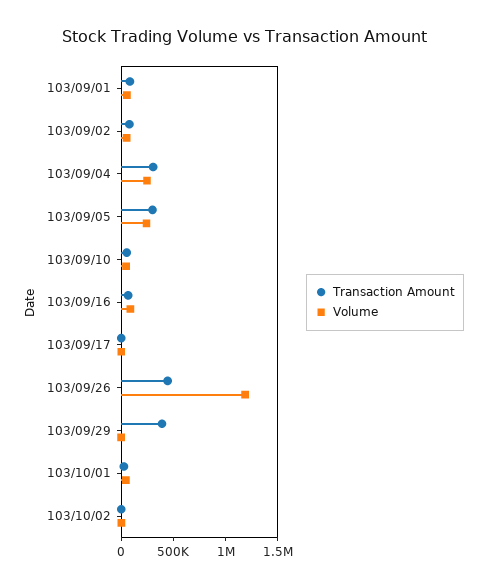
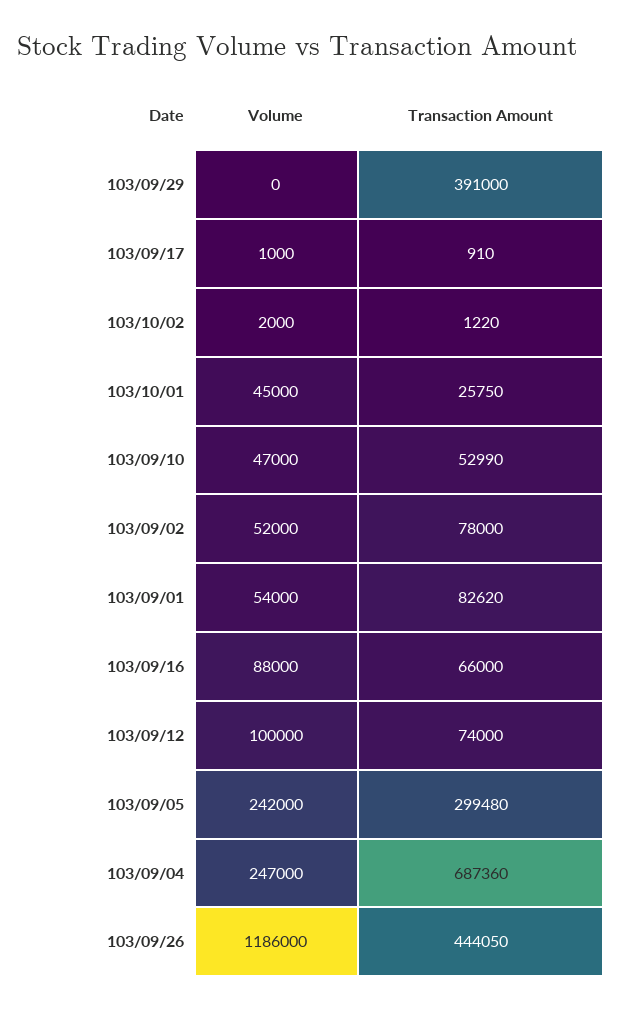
  {
    "Transaction Amount": {
      "103/09/01": 82620,
      "103/09/02": 78000,
-     "103/09/04": 300000,
+     "103/09/04": 687360,
      "103/09/05": 299480,
      "103/09/10": 52990,
      "103/09/16": 66000,
      "103/09/17": 910,
      "103/09/26": 444050,
      "103/09/29": 391000,
      "103/10/01": 25750,
-     "103/10/02": 1220
+     "103/10/02": 1220,
+     "103/09/12": 74000
    },
    "Volume": {
      "103/09/01": 54000,
      "103/09/02": 52000,
      "103/09/04": 247000,
      "103/09/05": 242000,
      "103/09/10": 47000,
      "103/09/16": 88000,
      "103/09/17": 1000,
      "103/09/26": 1186000,
      "103/09/29": 0,
      "103/10/01": 45000,
-     "103/10/02": 2000
+     "103/10/02": 2000,
+     "103/09/12": 100000
    }
  }

